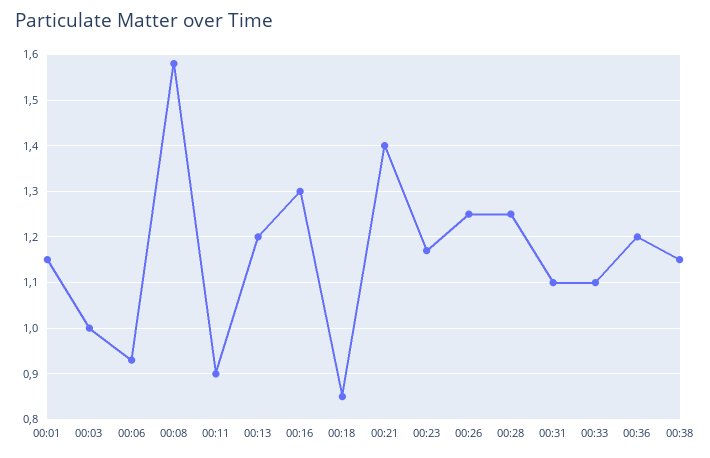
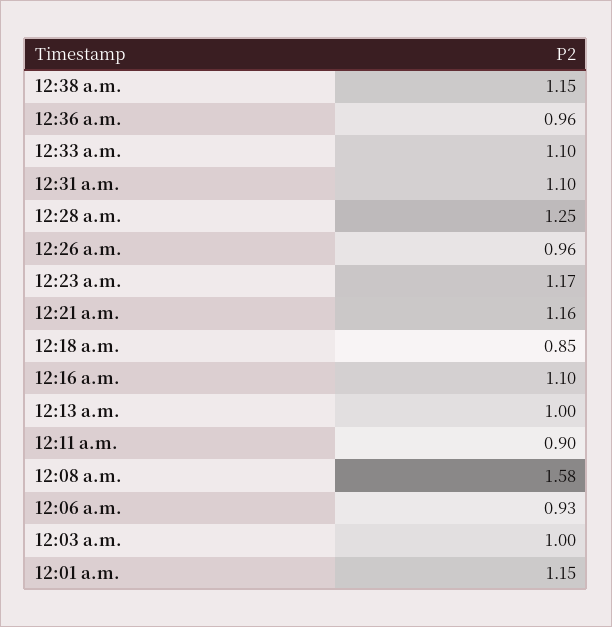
  {
    "00:01": 1.15,
    "00:03": 1,
    "00:06": 0.93,
    "00:08": 1.58,
    "00:11": 0.9,
-   "00:13": 1.2,
+   "00:13": 1,
-   "00:16": 1.3,
+   "00:16": 1.1,
    "00:18": 0.85,
-   "00:21": 1.4,
+   "00:21": 1.16,
    "00:23": 1.17,
-   "00:26": 1.25,
+   "00:26": 0.96,
    "00:28": 1.25,
    "00:31": 1.1,
    "00:33": 1.1,
-   "00:36": 1.2,
+   "00:36": 0.96,
    "00:38": 1.15
  }

